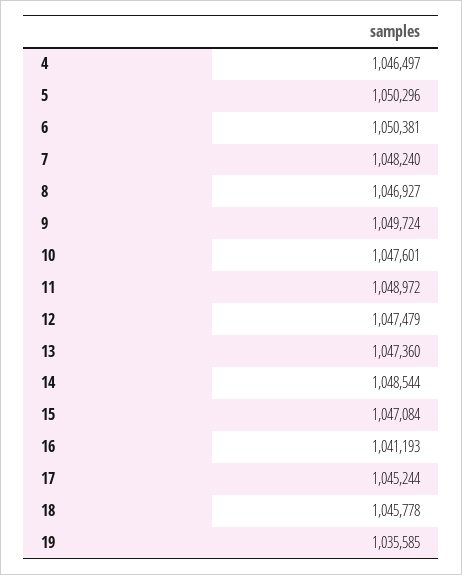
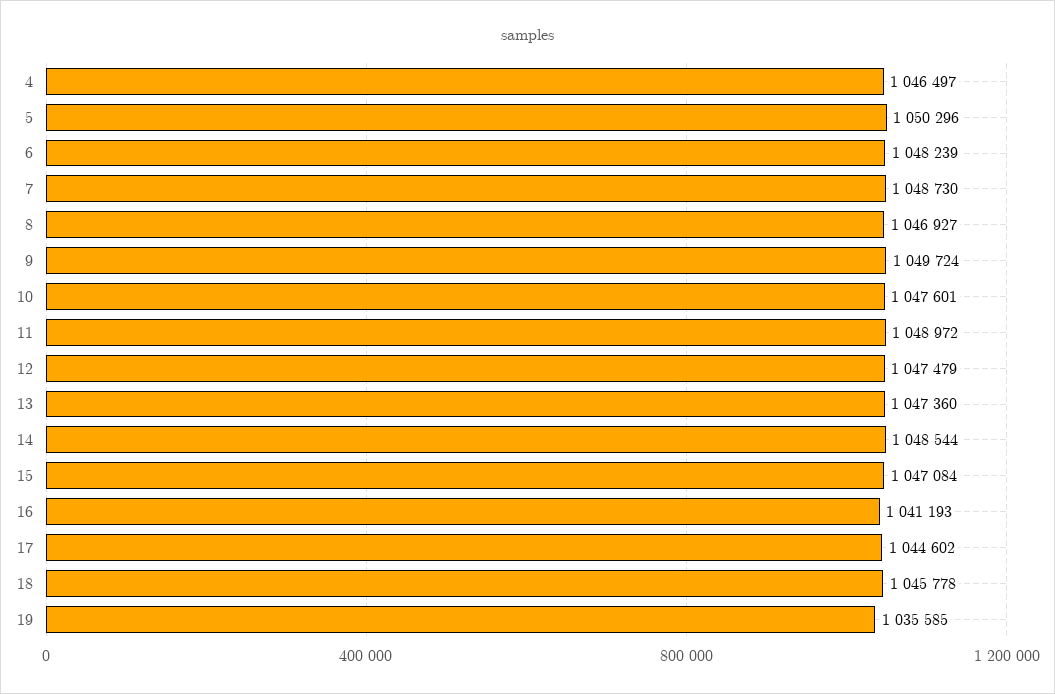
  {
    "4": 1046497,
    "5": 1050296,
-   "6": 1050381,
+   "6": 1048239,
-   "7": 1048240,
+   "7": 1048730,
    "8": 1046927,
    "9": 1049724,
    "10": 1047601,
    "11": 1048972,
    "12": 1047479,
    "13": 1047360,
    "14": 1048544,
    "15": 1047084,
    "16": 1041193,
-   "17": 1045244,
+   "17": 1044602,
    "18": 1045778,
    "19": 1035585
  }

